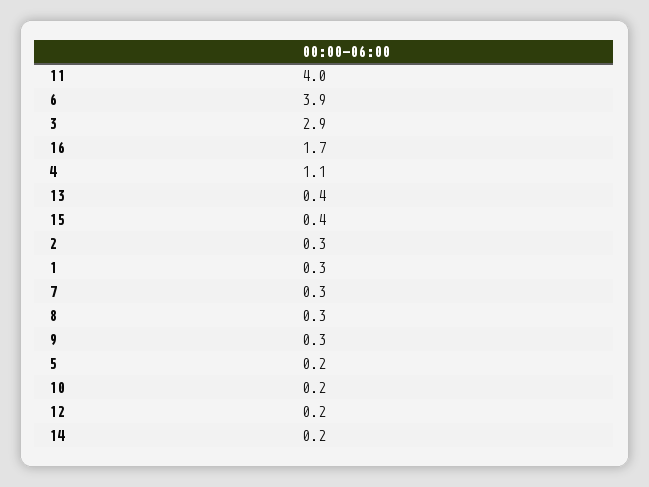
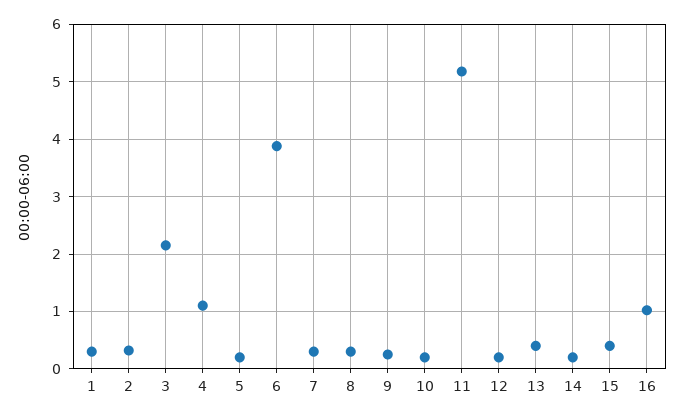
  {
-   "11": 4,
+   "11": 5.2,
    "6": 3.9,
-   "3": 2.9,
+   "3": 2.2,
-   "16": 1.7,
+   "16": 1,
    "4": 1.1,
    "13": 0.4,
    "15": 0.4,
    "2": 0.3,
    "1": 0.3,
    "7": 0.3,
    "8": 0.3,
    "9": 0.3,
    "5": 0.2,
    "10": 0.2,
    "12": 0.2,
    "14": 0.2
  }

